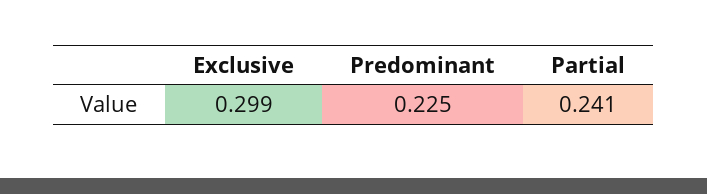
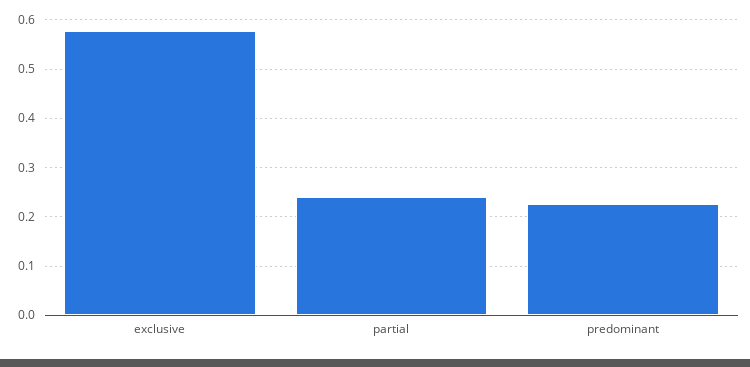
  {
-   "Exclusive": 0.299,
+   "Exclusive": 0.58,
    "Predominant": 0.225,
    "Partial": 0.241
  }

